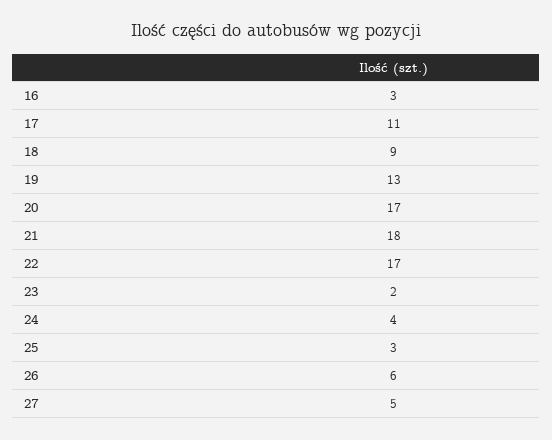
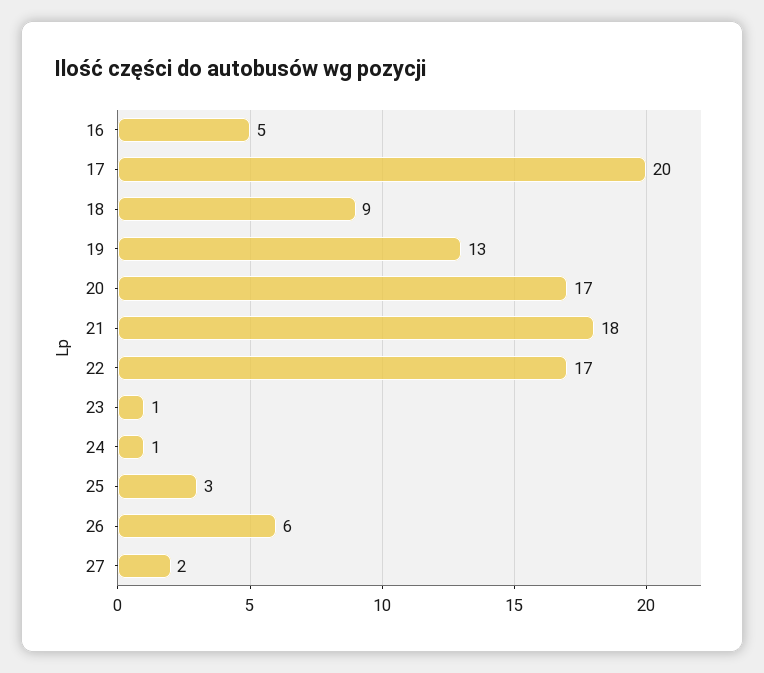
  {
-   "16": 3,
+   "16": 5,
-   "17": 11,
+   "17": 20,
    "18": 9,
    "19": 13,
    "20": 17,
    "21": 18,
    "22": 17,
-   "23": 2,
+   "23": 1,
-   "24": 4,
+   "24": 1,
    "25": 3,
    "26": 6,
-   "27": 5
+   "27": 2
  }

